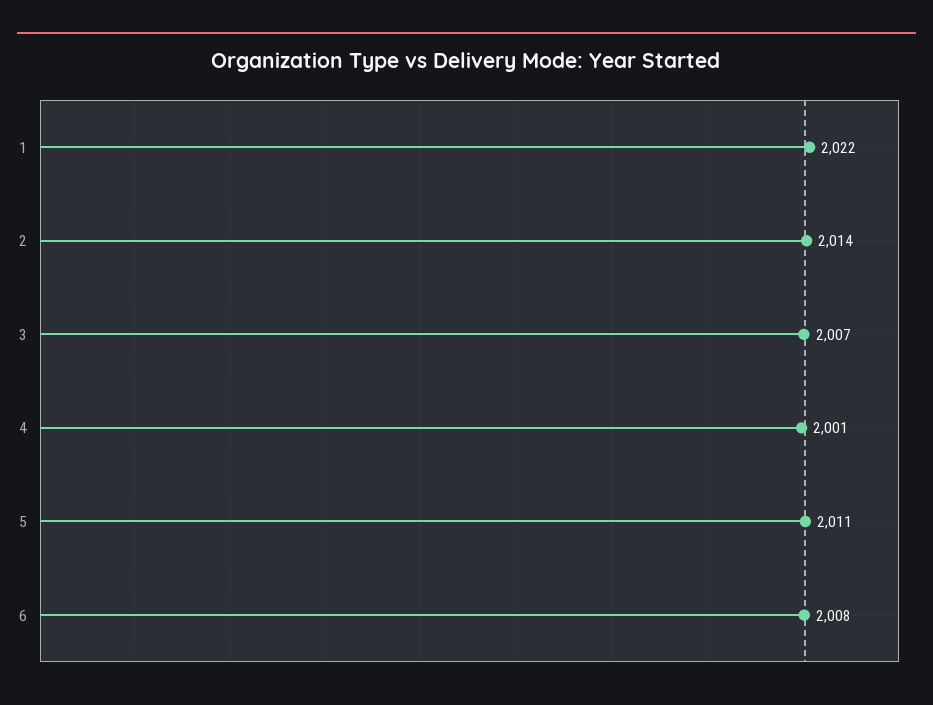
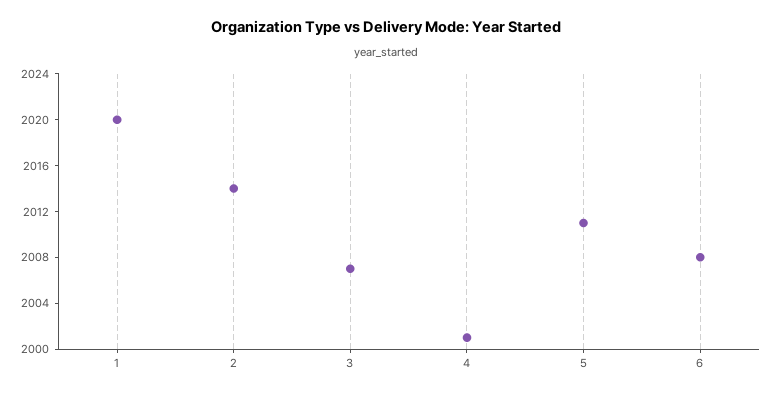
  {
-   "1": 2022,
+   "1": 2020,
    "2": 2014,
    "3": 2007,
    "4": 2001,
    "5": 2011,
    "6": 2008
  }

